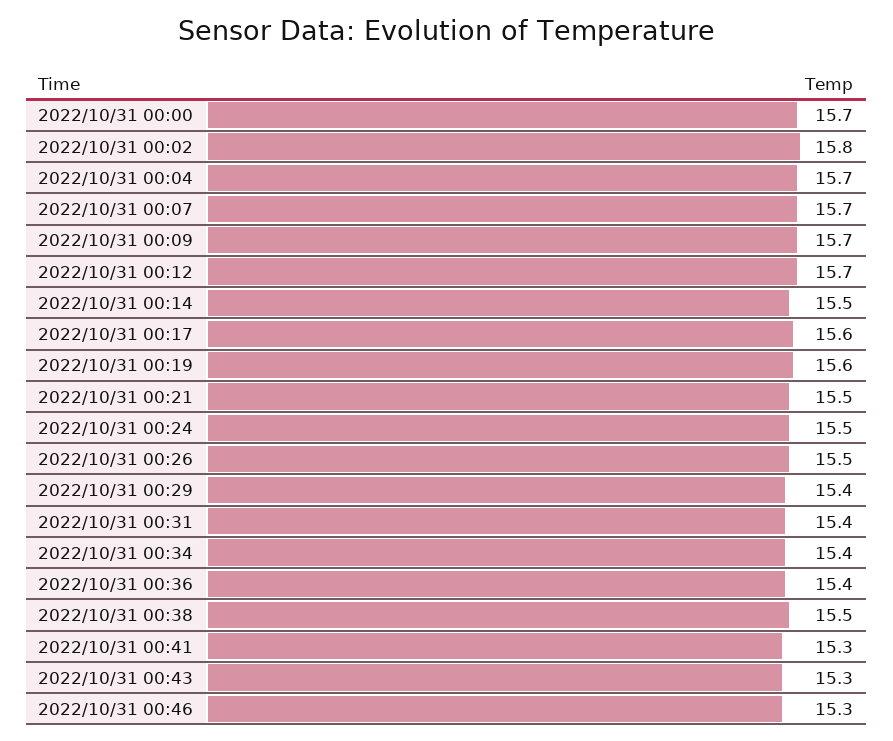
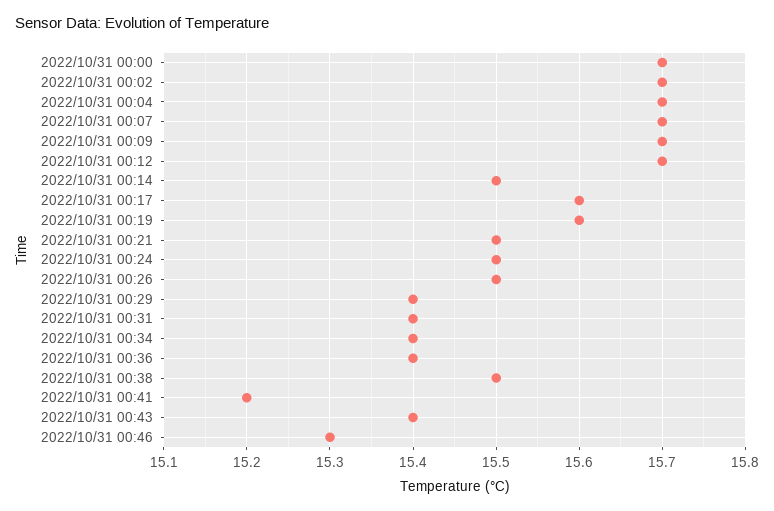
  {
    "2022/10/31 00:00": 15.7,
-   "2022/10/31 00:02": 15.8,
+   "2022/10/31 00:02": 15.7,
    "2022/10/31 00:04": 15.7,
    "2022/10/31 00:07": 15.7,
    "2022/10/31 00:09": 15.7,
    "2022/10/31 00:12": 15.7,
    "2022/10/31 00:14": 15.5,
    "2022/10/31 00:17": 15.6,
    "2022/10/31 00:19": 15.6,
    "2022/10/31 00:21": 15.5,
    "2022/10/31 00:24": 15.5,
    "2022/10/31 00:26": 15.5,
    "2022/10/31 00:29": 15.4,
    "2022/10/31 00:31": 15.4,
    "2022/10/31 00:34": 15.4,
    "2022/10/31 00:36": 15.4,
    "2022/10/31 00:38": 15.5,
-   "2022/10/31 00:41": 15.3,
+   "2022/10/31 00:41": 15.2,
-   "2022/10/31 00:43": 15.3,
+   "2022/10/31 00:43": 15.4,
    "2022/10/31 00:46": 15.3
  }

